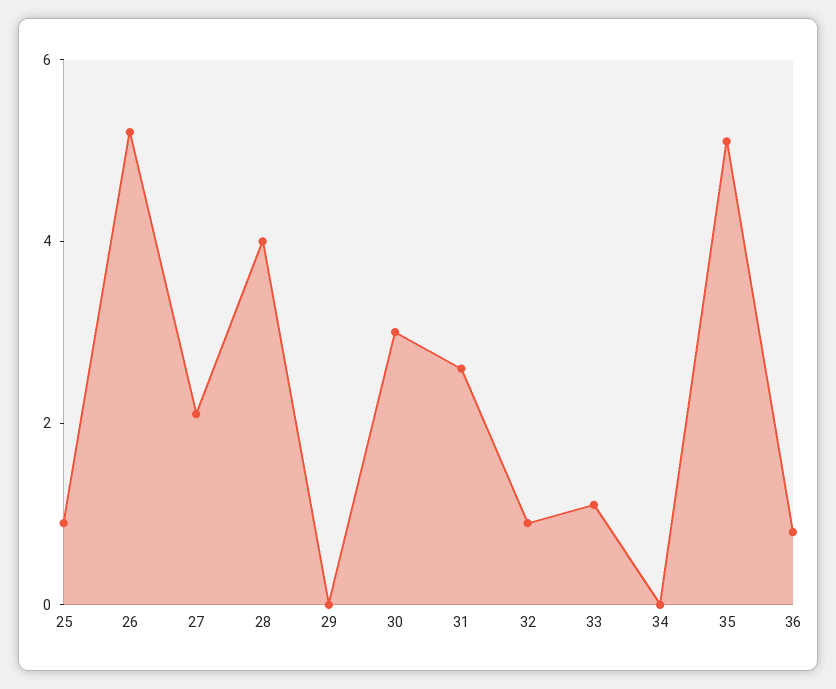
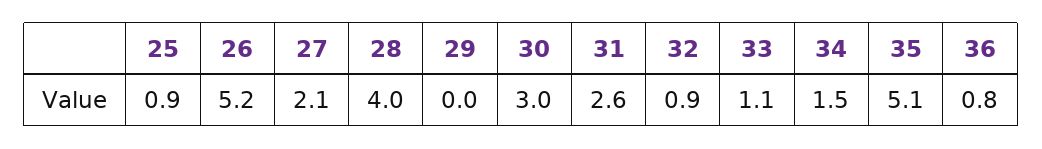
  {
    "25": 0.9,
    "26": 5.2,
    "27": 2.1,
    "28": 4,
    "29": 0,
    "30": 3,
    "31": 2.6,
    "32": 0.9,
    "33": 1.1,
-   "34": 0,
+   "34": 1.5,
    "35": 5.1,
    "36": 0.8
  }

